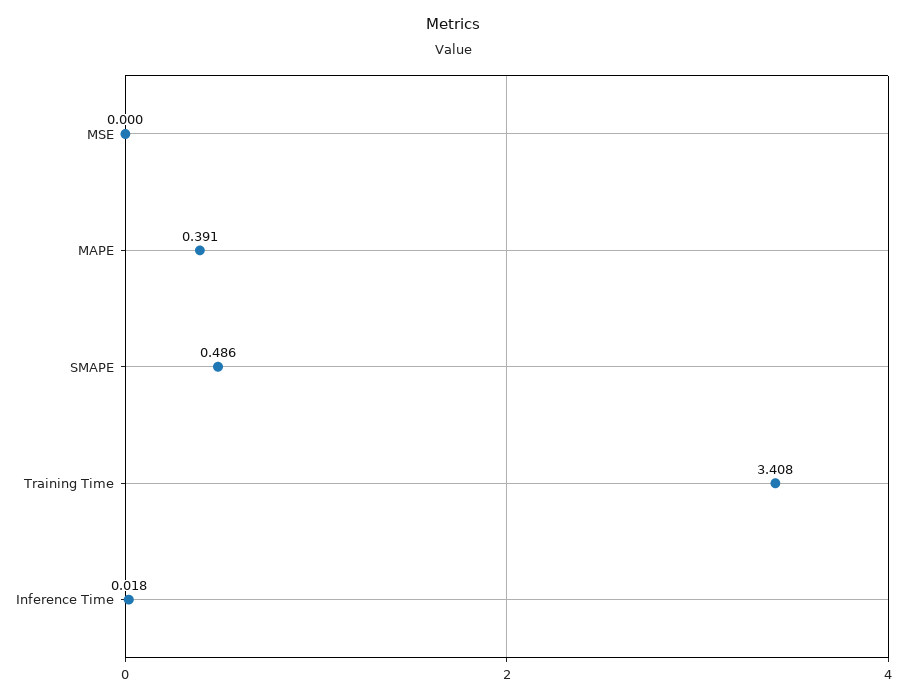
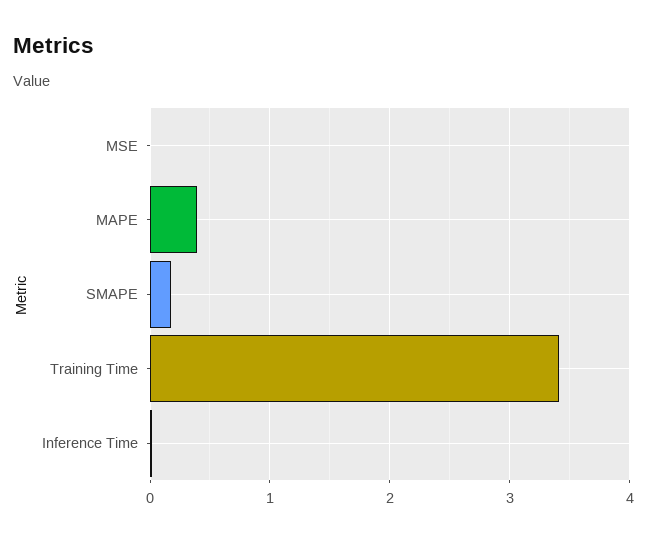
  {
    "MSE": 0,
    "MAPE": 0.391,
-   "SMAPE": 0.486,
+   "SMAPE": 0.2,
    "Training Time": 3.408,
    "Inference Time": 0.018
  }

